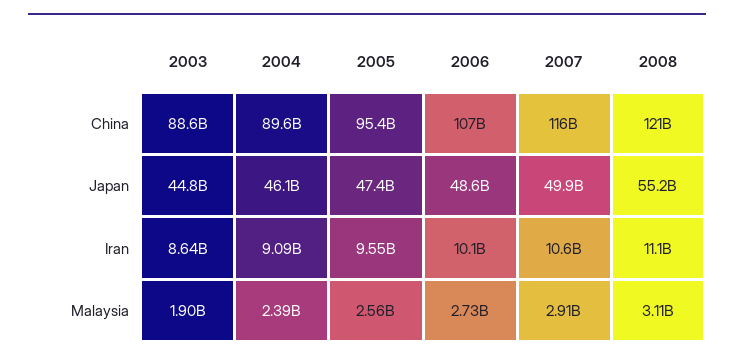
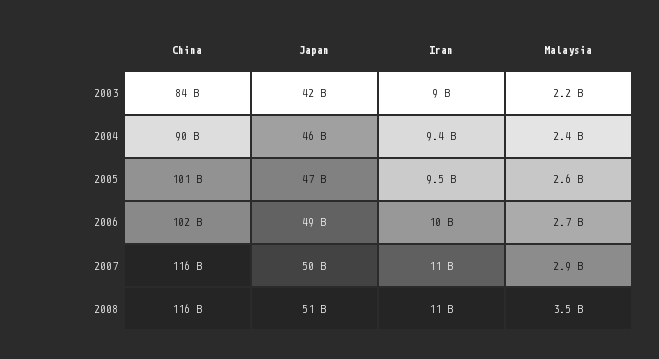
  {
    "2003": {
-     "China": 88600000000,
+     "China": 84000000000,
-     "Japan": 44800000000,
+     "Japan": 42000000000,
-     "Iran": 8640000000,
+     "Iran": 9000000000,
-     "Malaysia": 1900000000
+     "Malaysia": 2200000000
    },
    "2004": {
      "China": 89600000000,
      "Japan": 46100000000,
-     "Iran": 9090000000,
+     "Iran": 9400000000,
      "Malaysia": 2390000000
    },
    "2005": {
-     "China": 95400000000,
+     "China": 101000000000,
      "Japan": 47400000000,
      "Iran": 9550000000,
      "Malaysia": 2560000000
    },
    "2006": {
-     "China": 107000000000,
+     "China": 102000000000,
      "Japan": 48600000000,
      "Iran": 10100000000,
      "Malaysia": 2730000000
    },
    "2007": {
      "China": 116000000000,
      "Japan": 49900000000,
      "Iran": 10600000000,
      "Malaysia": 2910000000
    },
    "2008": {
-     "China": 121000000000,
+     "China": 116000000000,
-     "Japan": 55200000000,
+     "Japan": 51000000000,
      "Iran": 11100000000,
-     "Malaysia": 3110000000
+     "Malaysia": 3500000000
    }
  }

